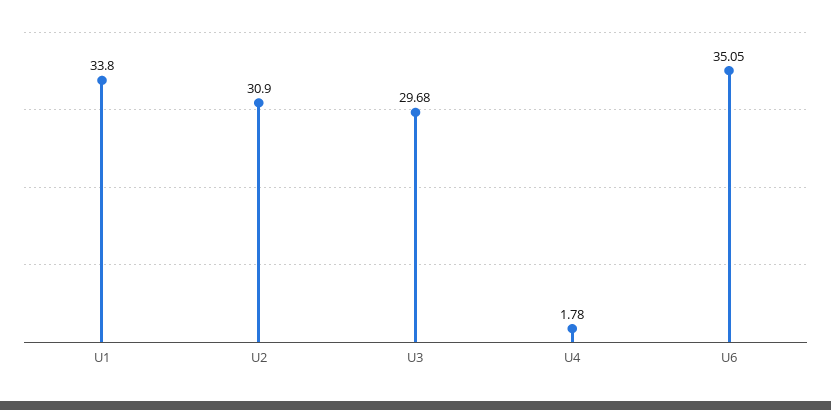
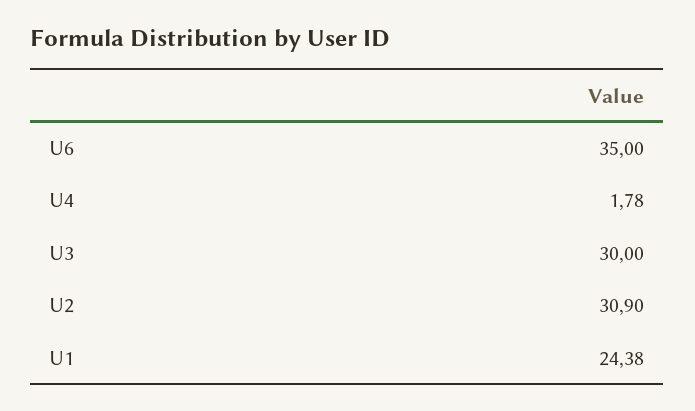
  {
-   "U1": 33.8,
+   "U1": 24.38,
    "U2": 30.9,
-   "U3": 29.68,
+   "U3": 30,
    "U4": 1.78,
-   "U6": 35.05
+   "U6": 35
  }

